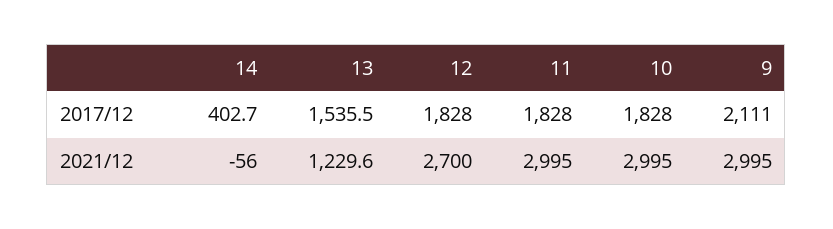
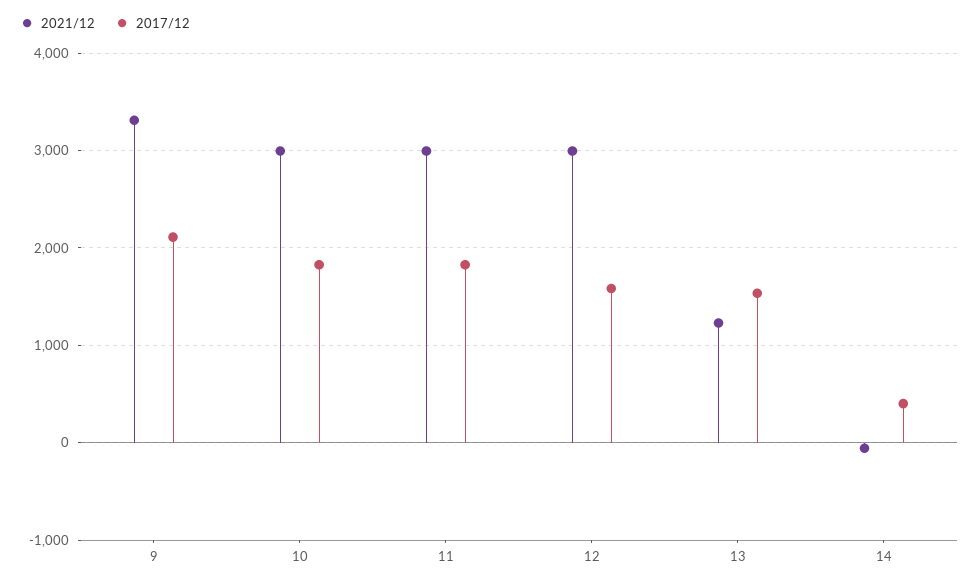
  {
    "2017/12": {
      "14": 402.7,
      "13": 1535.5,
-     "12": 1828,
+     "12": 1600,
      "11": 1828,
      "10": 1828,
      "9": 2111
    },
    "2021/12": {
      "14": -56,
      "13": 1229.6,
-     "12": 2700,
+     "12": 3000,
      "11": 2995,
      "10": 2995,
-     "9": 2995
+     "9": 3300
    }
  }

